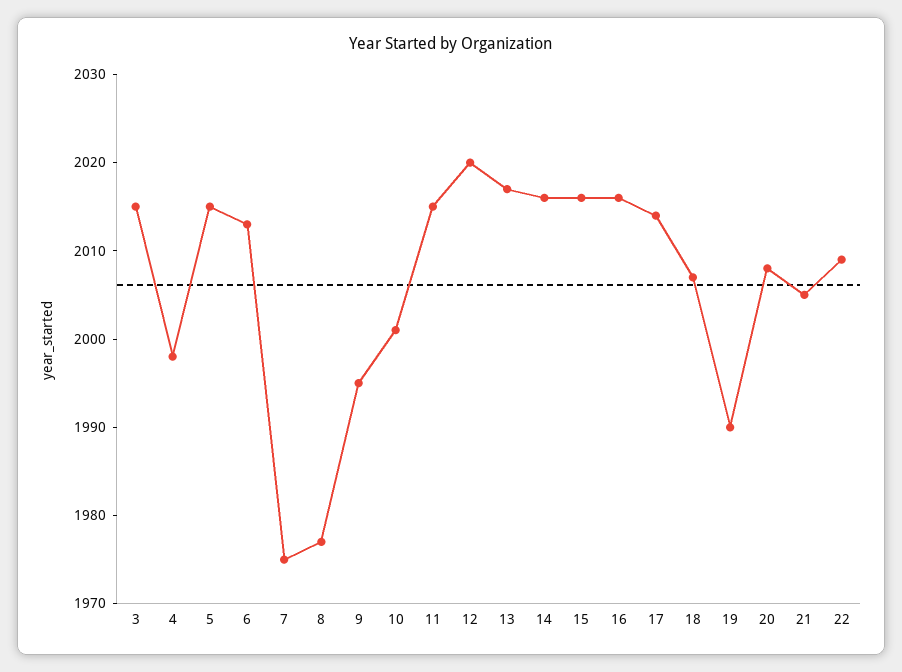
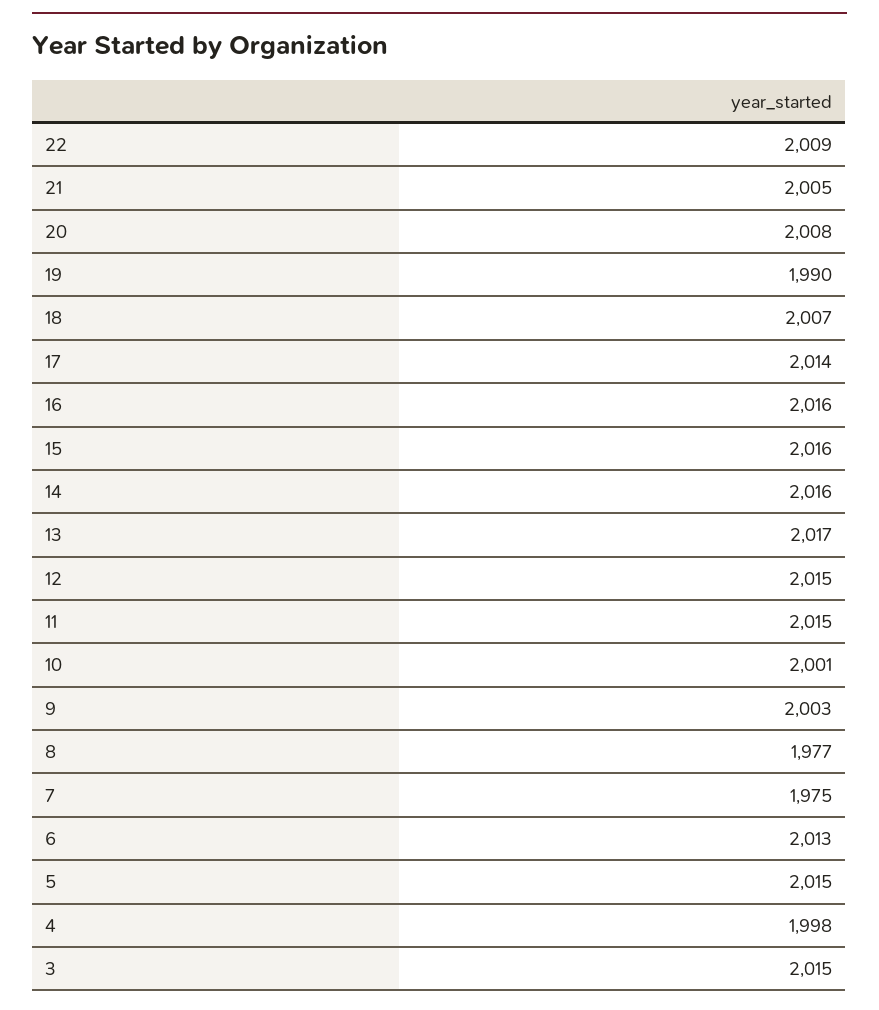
  {
    "3": 2015,
    "4": 1998,
    "5": 2015,
    "6": 2013,
    "7": 1975,
    "8": 1977,
-   "9": 1995,
+   "9": 2003,
    "10": 2001,
    "11": 2015,
-   "12": 2020,
+   "12": 2015,
    "13": 2017,
    "14": 2016,
    "15": 2016,
    "16": 2016,
    "17": 2014,
    "18": 2007,
    "19": 1990,
    "20": 2008,
    "21": 2005,
    "22": 2009
  }

